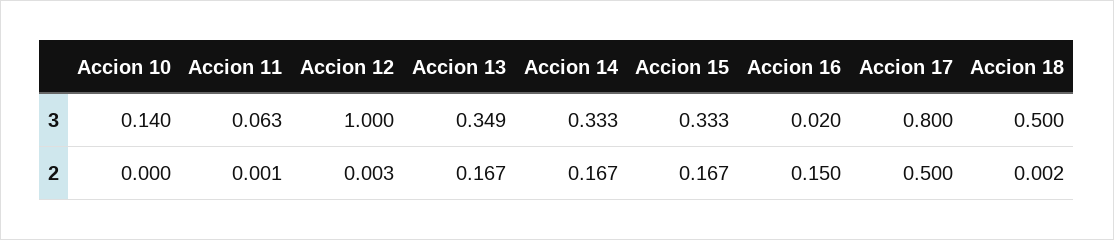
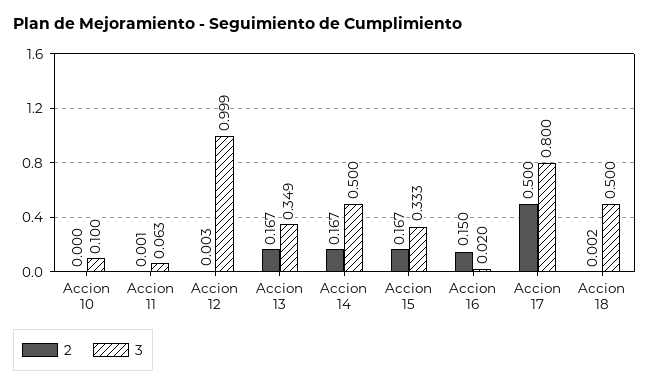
  {
    "3": {
-     "Accion 10": 0.14,
+     "Accion 10": 0.1,
      "Accion 11": 0.063,
-     "Accion 12": 1,
+     "Accion 12": 0.999,
      "Accion 13": 0.349,
-     "Accion 14": 0.333,
+     "Accion 14": 0.5,
      "Accion 15": 0.333,
      "Accion 16": 0.02,
      "Accion 17": 0.8,
      "Accion 18": 0.5
    },
    "2": {
      "Accion 10": 0,
      "Accion 11": 0.001,
      "Accion 12": 0.003,
      "Accion 13": 0.167,
      "Accion 14": 0.167,
      "Accion 15": 0.167,
      "Accion 16": 0.15,
      "Accion 17": 0.5,
      "Accion 18": 0.002
    }
  }

